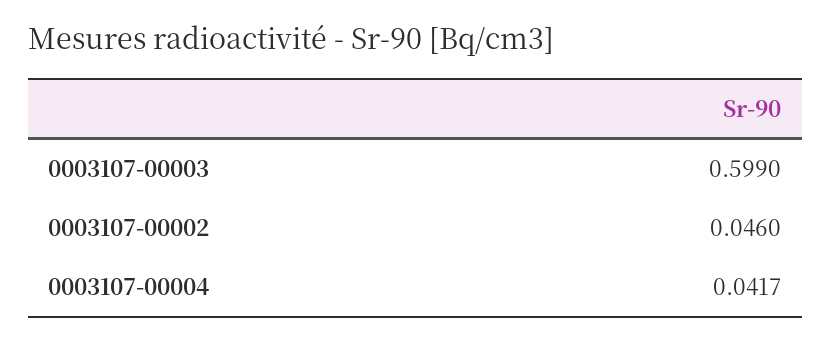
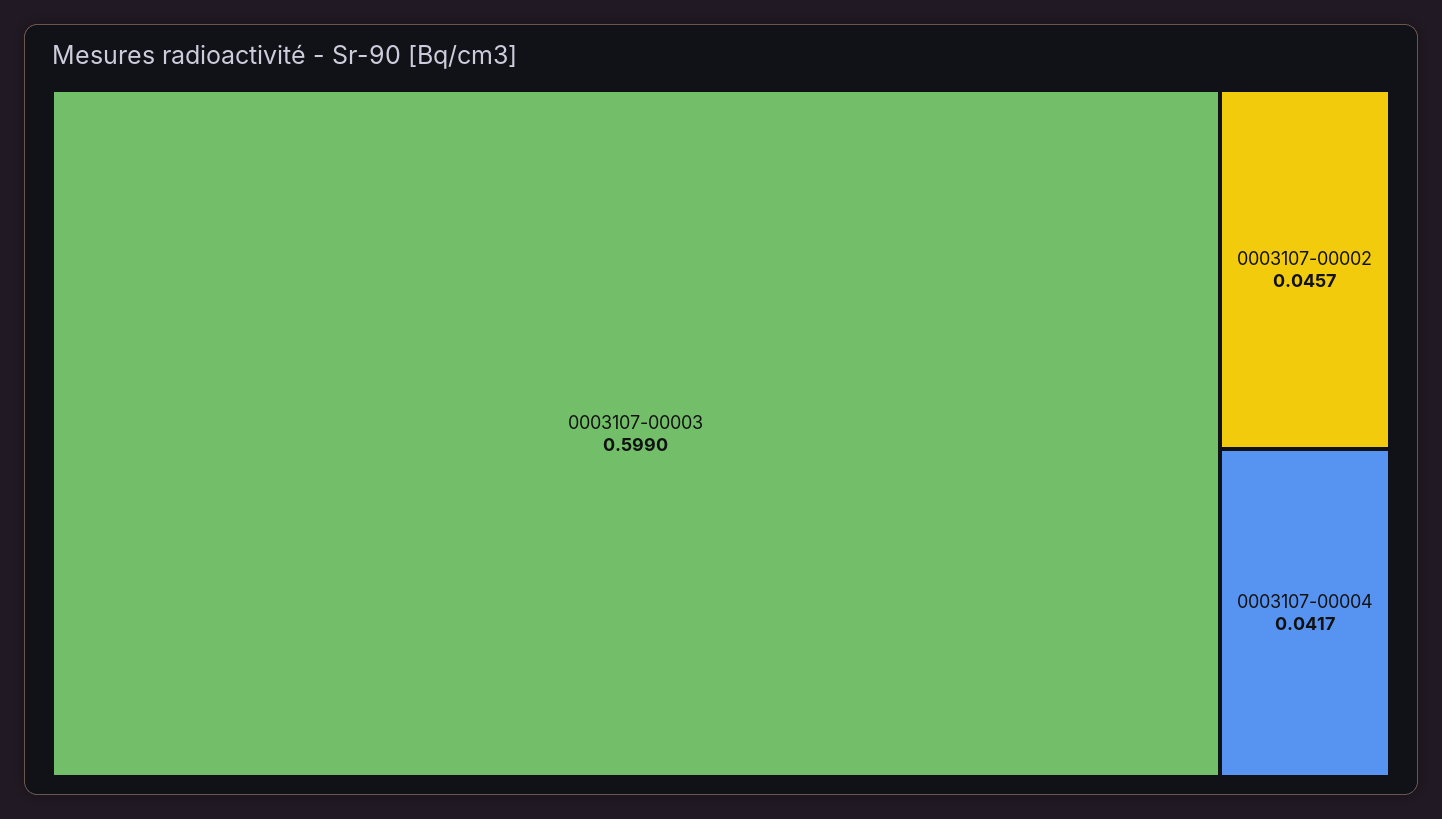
  {
    "0003107-00003": 0.599,
-   "0003107-00002": 0.046,
+   "0003107-00002": 0.0457,
    "0003107-00004": 0.0417
  }

